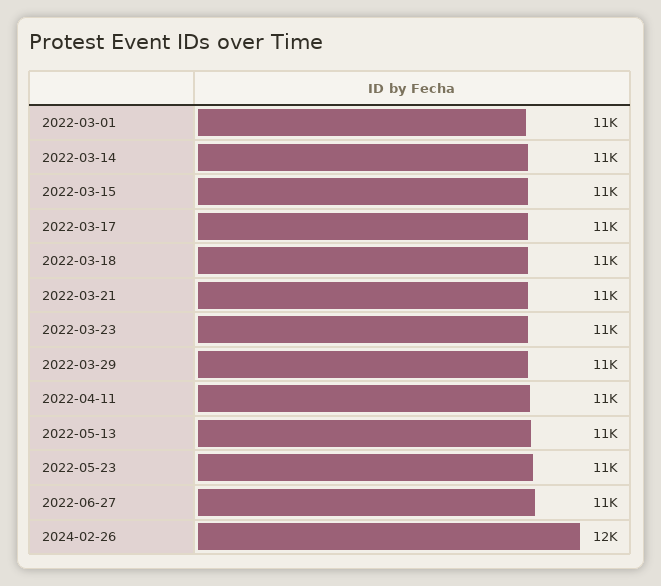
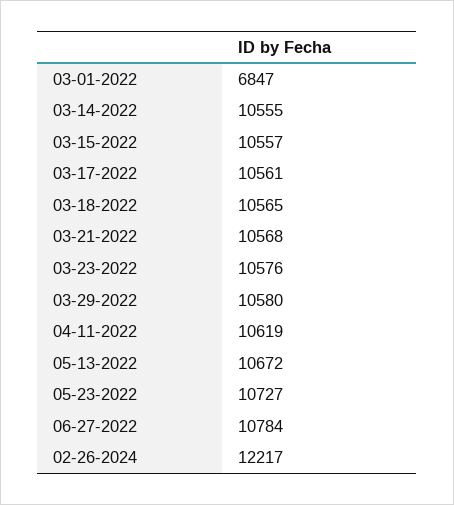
  {
-   "2022-03-01": 11000,
+   "2022-03-01": 6847,
    "2022-03-14": 10555,
    "2022-03-15": 10557,
    "2022-03-17": 10561,
    "2022-03-18": 10565,
    "2022-03-21": 10568,
    "2022-03-23": 10576,
    "2022-03-29": 10580,
    "2022-04-11": 10619,
    "2022-05-13": 10672,
    "2022-05-23": 10727,
    "2022-06-27": 10784,
    "2024-02-26": 12217
  }

